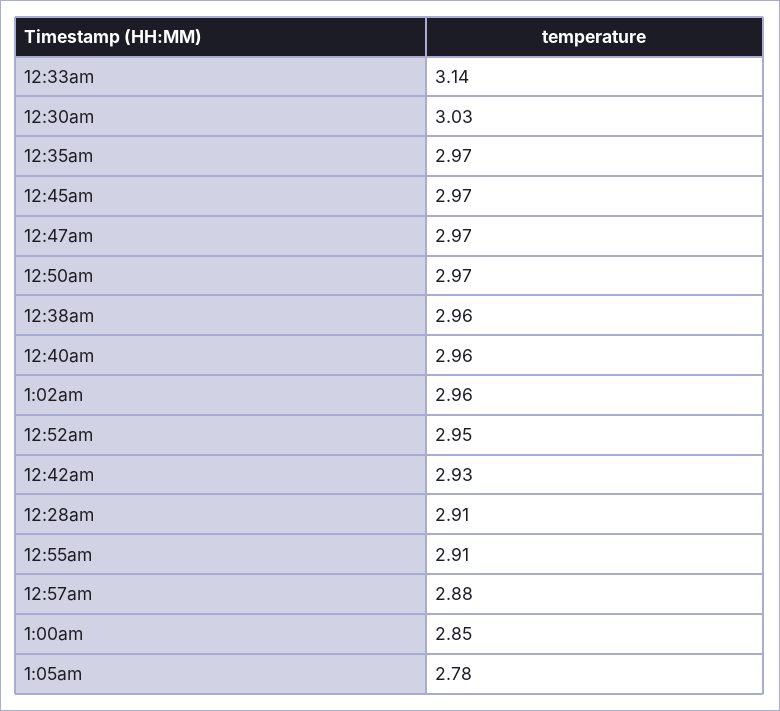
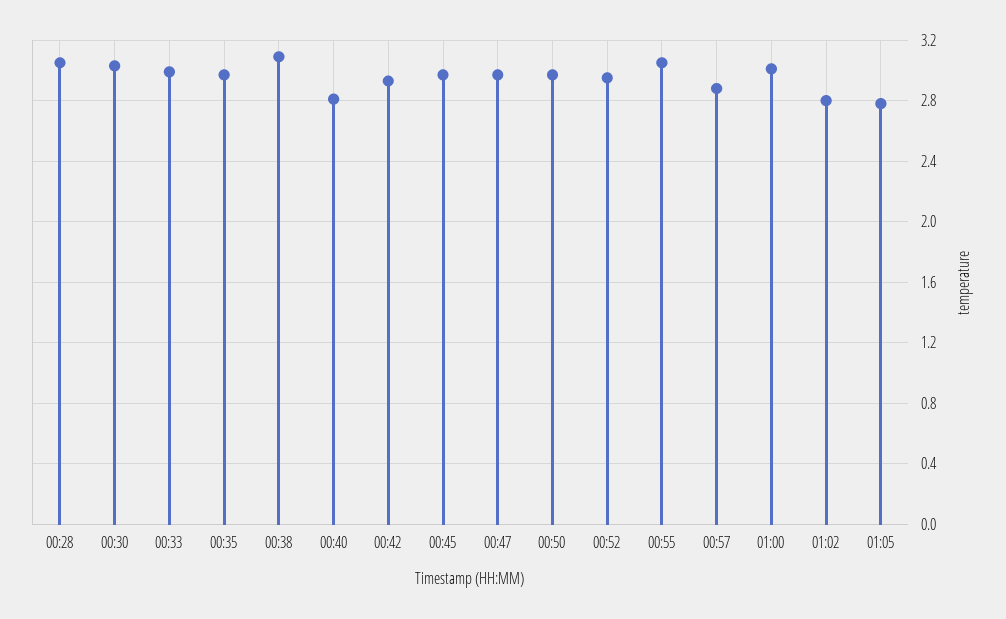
  {
-   "12:33am": 3.14,
+   "12:33am": 3,
    "12:30am": 3.03,
    "12:35am": 2.97,
    "12:45am": 2.97,
    "12:47am": 2.97,
    "12:50am": 2.97,
-   "12:38am": 2.96,
+   "12:38am": 3.1,
-   "12:40am": 2.96,
+   "12:40am": 2.8,
-   "1:02am": 2.96,
+   "1:02am": 2.8,
    "12:52am": 2.95,
    "12:42am": 2.93,
-   "12:28am": 2.91,
+   "12:28am": 3.05,
-   "12:55am": 2.91,
+   "12:55am": 3.05,
    "12:57am": 2.88,
-   "1:00am": 2.85,
+   "1:00am": 3,
    "1:05am": 2.78
  }

